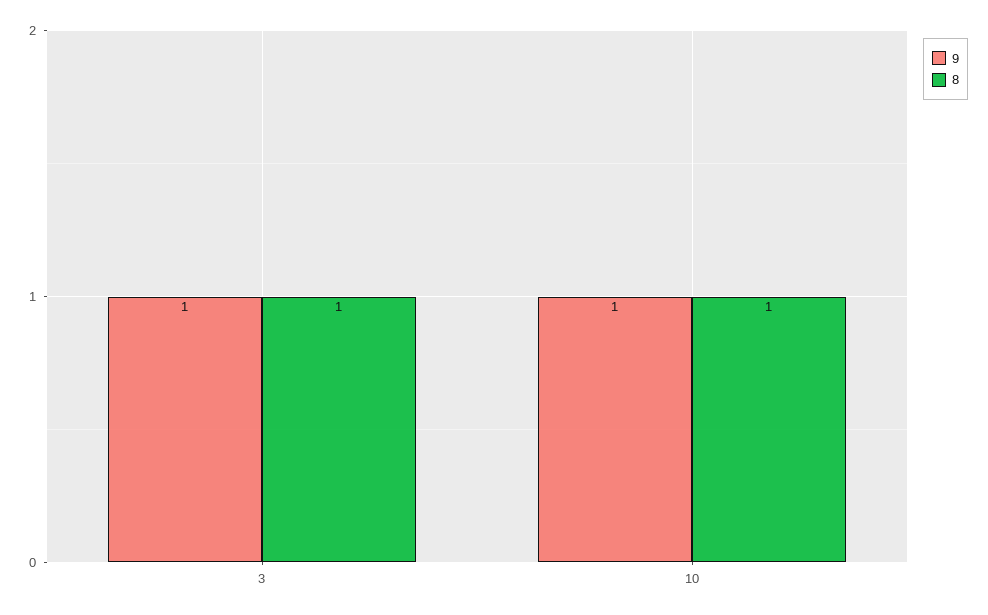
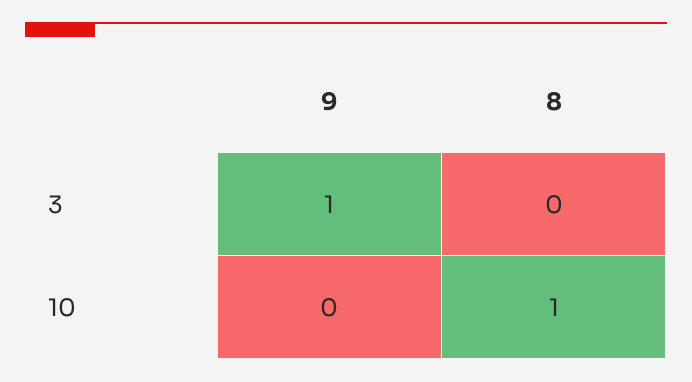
  {
    "9": {
      "3": 1,
-     "10": 1
+     "10": 0
    },
    "8": {
-     "3": 1,
+     "3": 0,
      "10": 1
    }
  }

